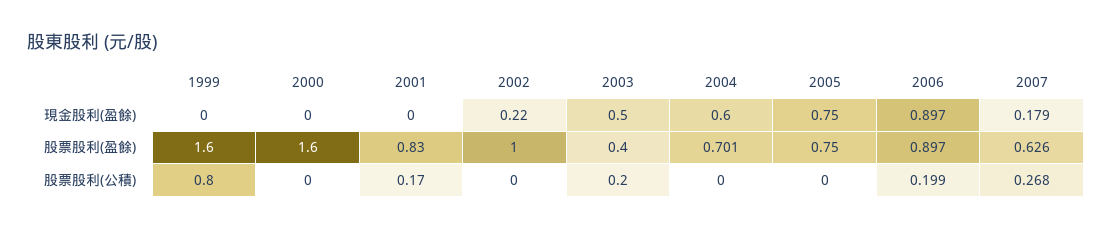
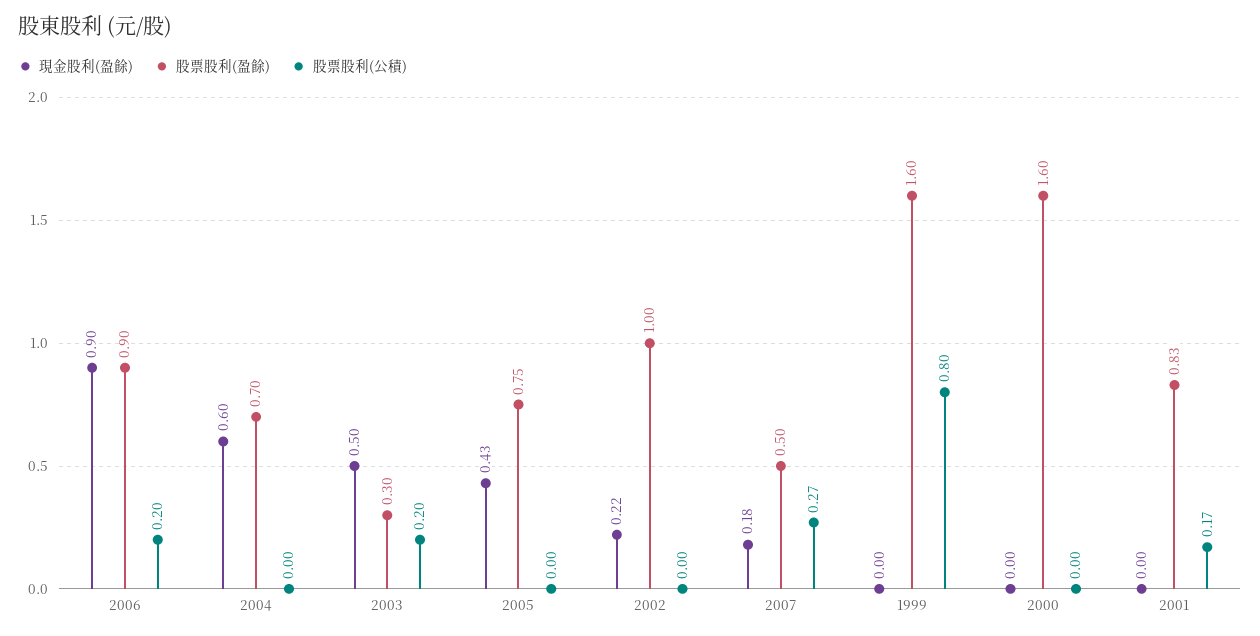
  {
    "現金股利(盈餘)": {
      "1999": 0,
      "2000": 0,
      "2001": 0,
      "2002": 0.22,
      "2003": 0.5,
      "2004": 0.6,
-     "2005": 0.75,
+     "2005": 0.43,
      "2006": 0.897,
      "2007": 0.179
    },
    "股票股利(盈餘)": {
      "1999": 1.6,
      "2000": 1.6,
      "2001": 0.83,
      "2002": 1,
-     "2003": 0.4,
+     "2003": 0.3,
      "2004": 0.701,
      "2005": 0.75,
      "2006": 0.897,
-     "2007": 0.626
+     "2007": 0.5
    },
    "股票股利(公積)": {
      "1999": 0.8,
      "2000": 0,
      "2001": 0.17,
      "2002": 0,
      "2003": 0.2,
      "2004": 0,
      "2005": 0,
      "2006": 0.199,
      "2007": 0.268
    }
  }

